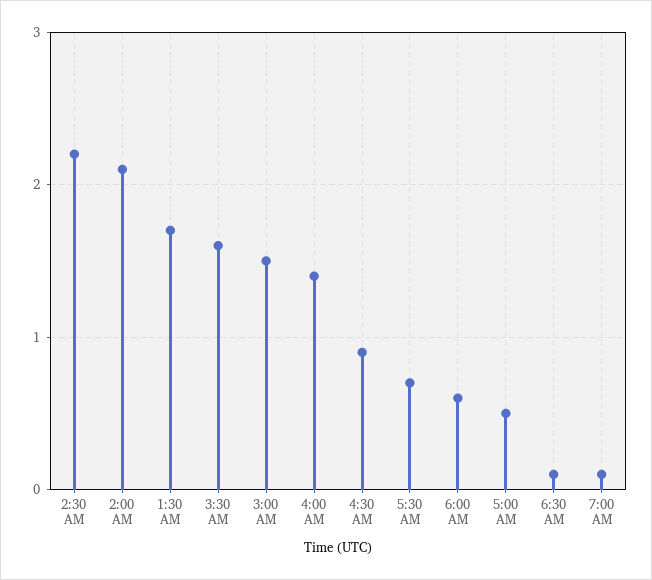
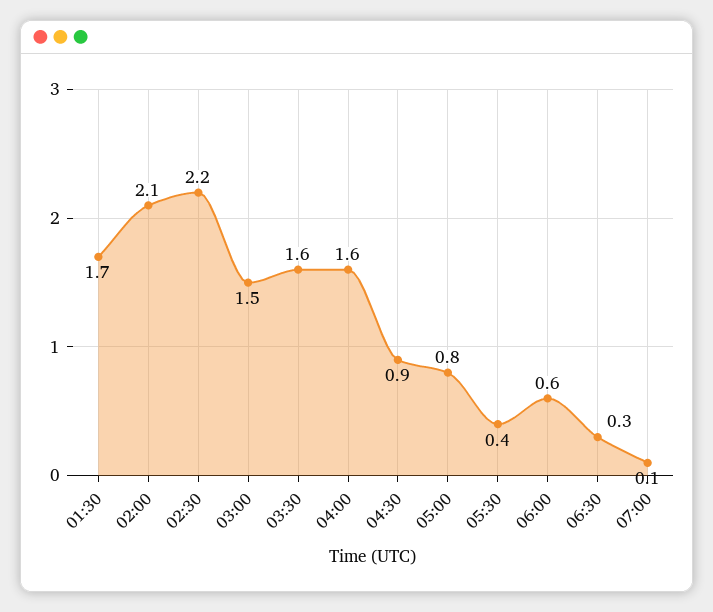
  {
    "2:30 AM": 2.2,
    "2:00 AM": 2.1,
    "1:30 AM": 1.7,
    "3:30 AM": 1.6,
    "3:00 AM": 1.5,
-   "4:00 AM": 1.4,
+   "4:00 AM": 1.6,
    "4:30 AM": 0.9,
-   "5:30 AM": 0.7,
+   "5:30 AM": 0.4,
    "6:00 AM": 0.6,
-   "5:00 AM": 0.5,
+   "5:00 AM": 0.8,
-   "6:30 AM": 0.1,
+   "6:30 AM": 0.3,
    "7:00 AM": 0.1
  }

